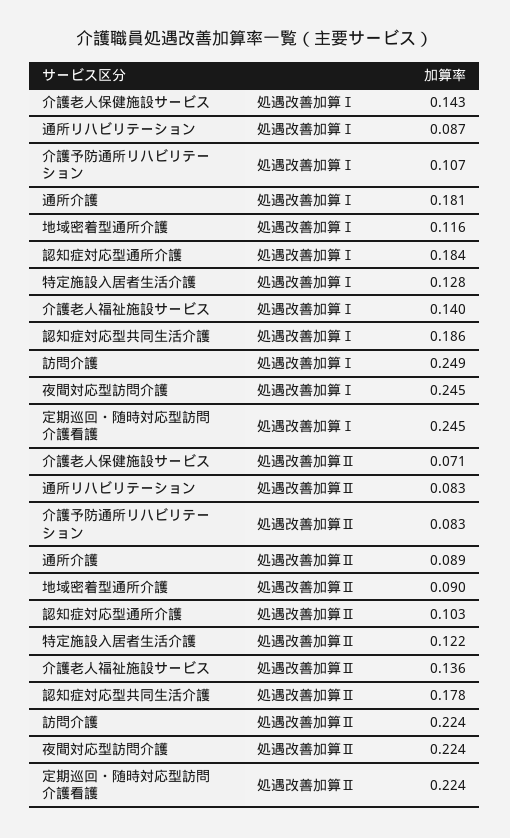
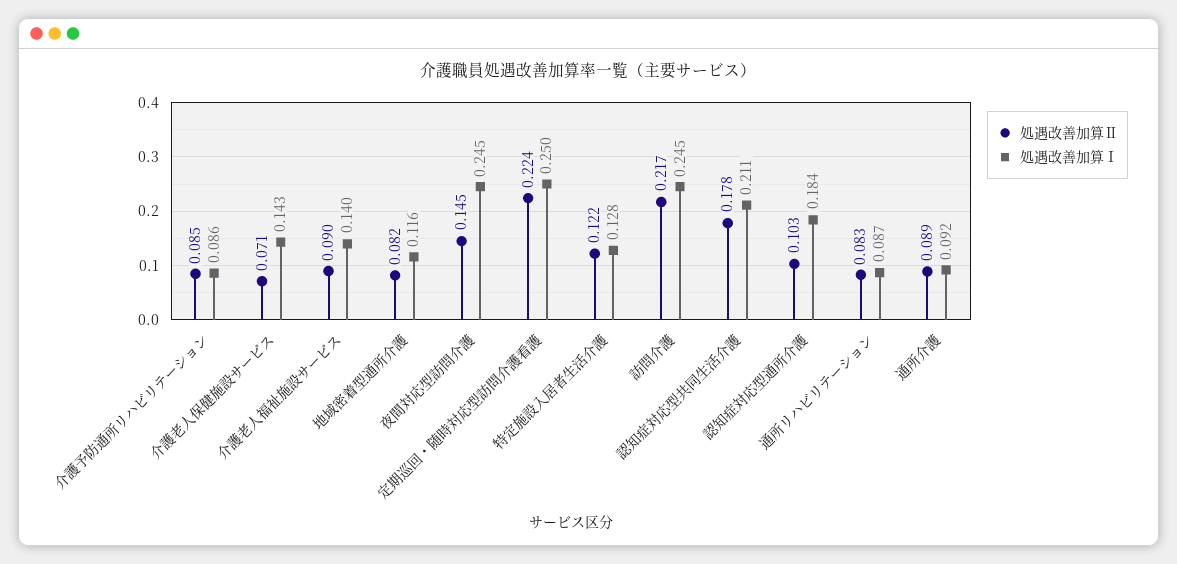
  {
    "処遇改善加算Ⅰ": {
      "介護老人保健施設サービス": 0.143,
      "通所リハビリテーション": 0.087,
-     "介護予防通所リハビリテーション": 0.107,
+     "介護予防通所リハビリテーション": 0.086,
-     "通所介護": 0.181,
+     "通所介護": 0.092,
      "地域密着型通所介護": 0.116,
      "認知症対応型通所介護": 0.184,
      "特定施設入居者生活介護": 0.128,
      "介護老人福祉施設サービス": 0.14,
-     "認知症対応型共同生活介護": 0.186,
+     "認知症対応型共同生活介護": 0.211,
-     "訪問介護": 0.249,
+     "訪問介護": 0.245,
      "夜間対応型訪問介護": 0.245,
-     "定期巡回・随時対応型訪問介護看護": 0.245
+     "定期巡回・随時対応型訪問介護看護": 0.25
    },
    "処遇改善加算Ⅱ": {
      "介護老人保健施設サービス": 0.071,
      "通所リハビリテーション": 0.083,
-     "介護予防通所リハビリテーション": 0.083,
+     "介護予防通所リハビリテーション": 0.085,
      "通所介護": 0.089,
-     "地域密着型通所介護": 0.09,
+     "地域密着型通所介護": 0.082,
      "認知症対応型通所介護": 0.103,
      "特定施設入居者生活介護": 0.122,
-     "介護老人福祉施設サービス": 0.136,
+     "介護老人福祉施設サービス": 0.09,
      "認知症対応型共同生活介護": 0.178,
-     "訪問介護": 0.224,
+     "訪問介護": 0.217,
-     "夜間対応型訪問介護": 0.224,
+     "夜間対応型訪問介護": 0.145,
      "定期巡回・随時対応型訪問介護看護": 0.224
    }
  }

